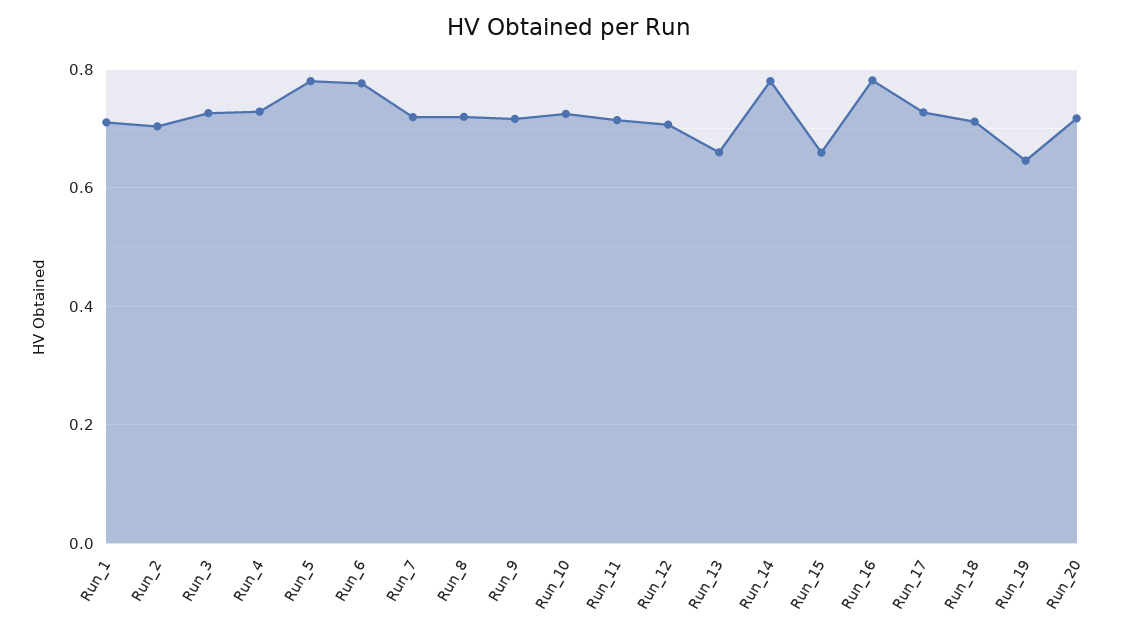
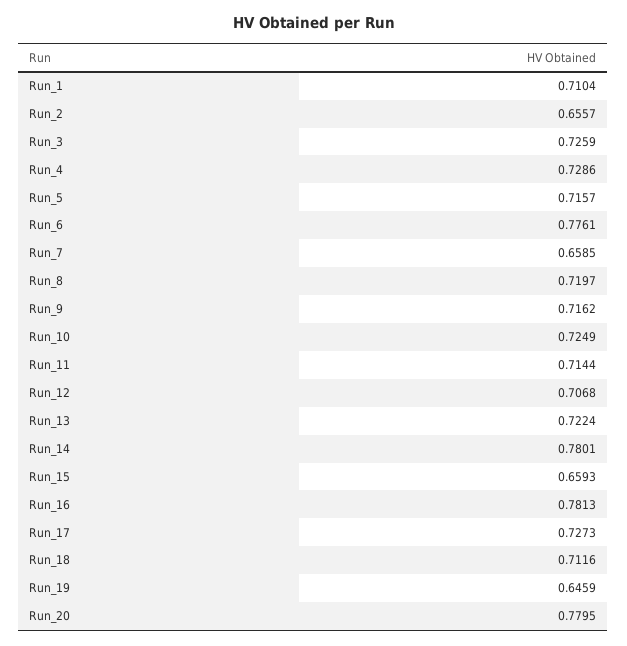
  {
    "Run_1": 0.7104,
-   "Run_2": 0.7,
+   "Run_2": 0.6557,
    "Run_3": 0.7259,
    "Run_4": 0.7286,
-   "Run_5": 0.78,
+   "Run_5": 0.7157,
    "Run_6": 0.7761,
-   "Run_7": 0.72,
+   "Run_7": 0.6585,
    "Run_8": 0.7197,
    "Run_9": 0.7162,
    "Run_10": 0.7249,
    "Run_11": 0.7144,
    "Run_12": 0.7068,
-   "Run_13": 0.66,
+   "Run_13": 0.7224,
    "Run_14": 0.7801,
    "Run_15": 0.6593,
    "Run_16": 0.7813,
    "Run_17": 0.7273,
    "Run_18": 0.7116,
    "Run_19": 0.6459,
-   "Run_20": 0.72
+   "Run_20": 0.7795
  }

